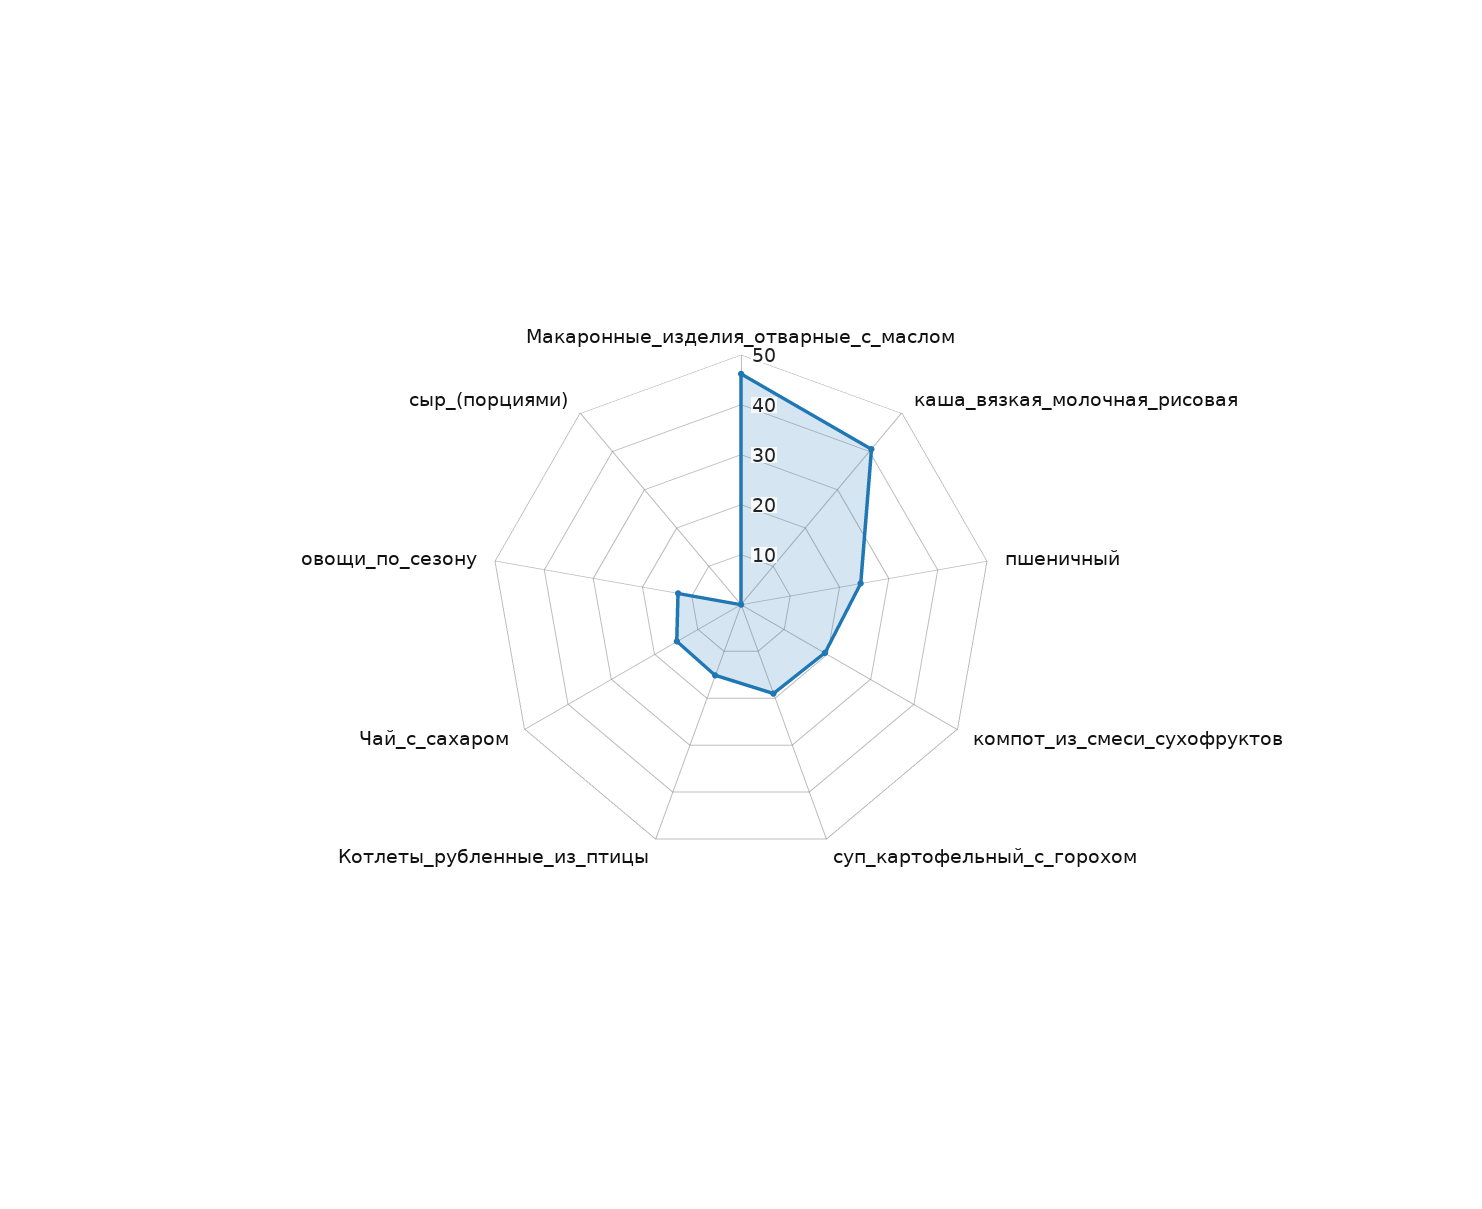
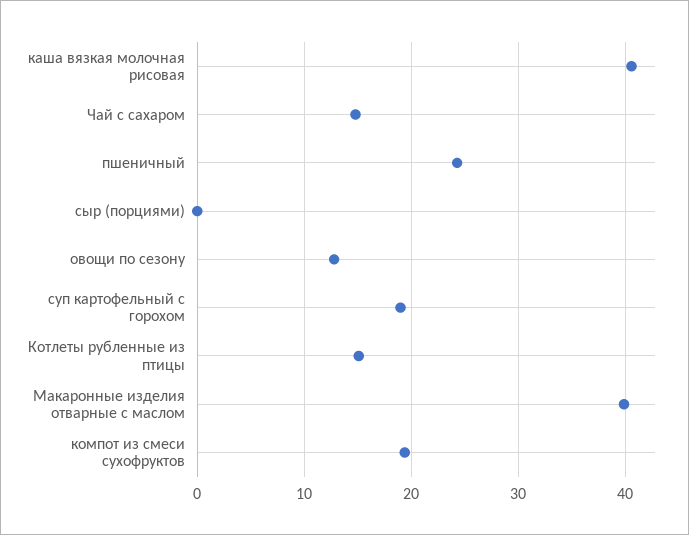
  {
-   "Макаронные_изделия_отварные_с_маслом": 46,
+   "Макаронные_изделия_отварные_с_маслом": 40,
    "каша_вязкая_молочная_рисовая": 41,
    "пшеничный": 24,
    "компот_из_смеси_сухофруктов": 19,
    "суп_картофельный_с_горохом": 19,
    "Котлеты_рубленные_из_птицы": 15,
    "Чай_с_сахаром": 15,
    "овощи_по_сезону": 13,
    "сыр_(порциями)": 0
  }

